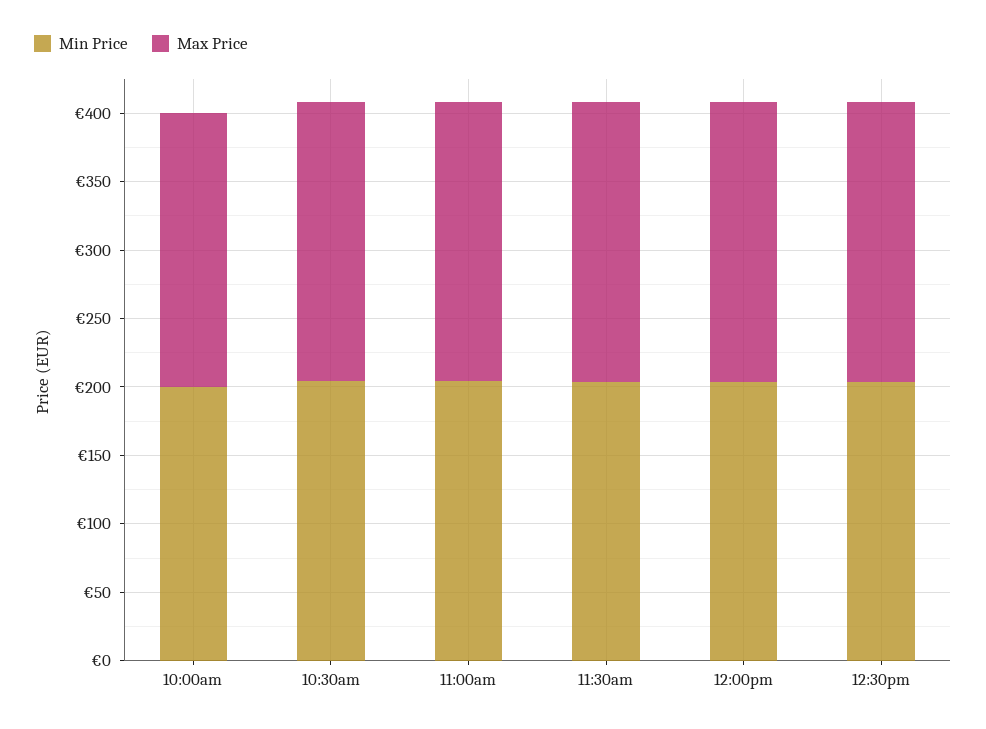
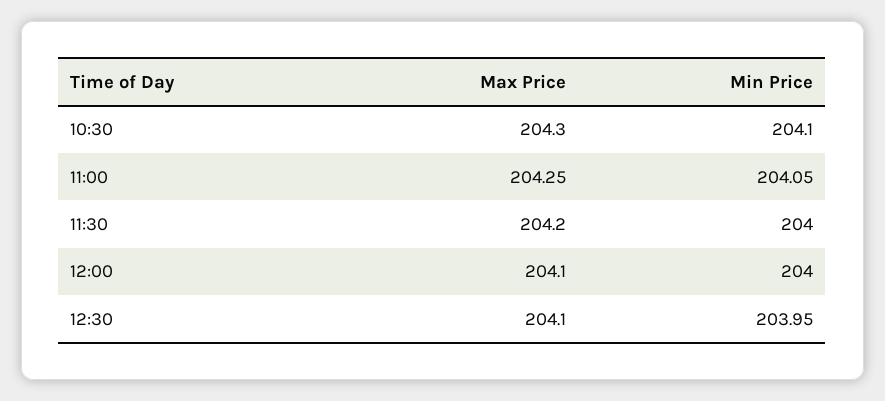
  {
    "Min Price": {
-     "10:00am": 200,
      "10:30am": 204.1,
      "11:00am": 204.05,
      "11:30am": 204,
      "12:00pm": 204,
      "12:30pm": 203.95
    },
    "Max Price": {
-     "10:00am": 200,
      "10:30am": 204.3,
      "11:00am": 204.25,
      "11:30am": 204.2,
      "12:00pm": 204.1,
      "12:30pm": 204.1
    }
  }

